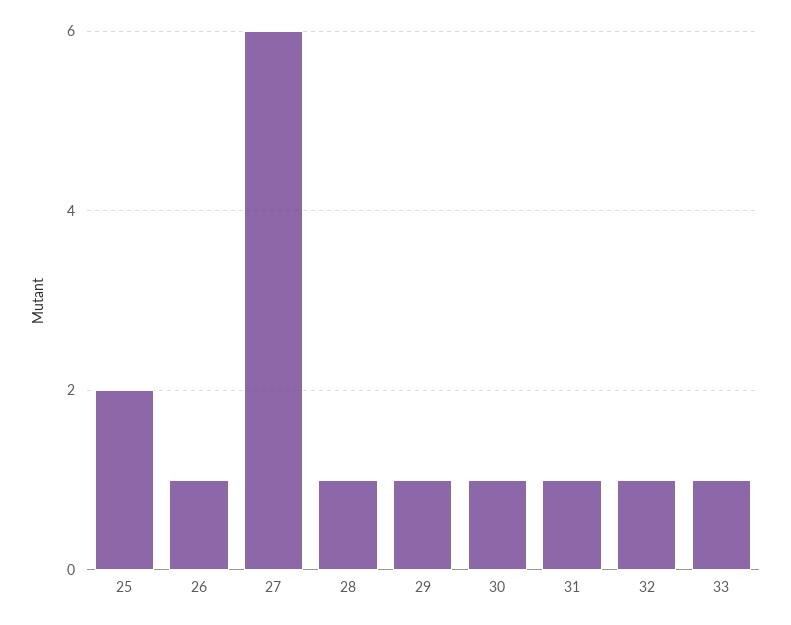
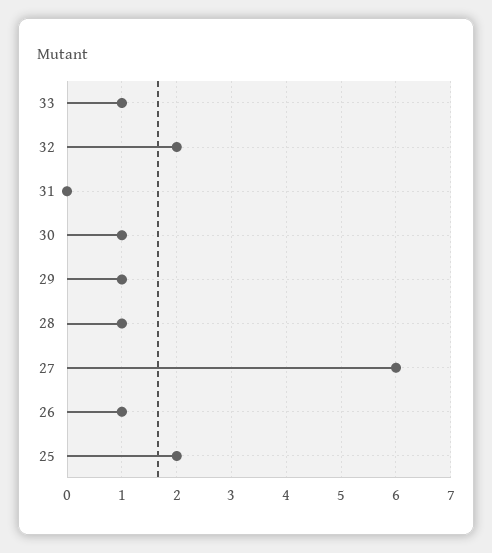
  {
    "25": 2,
    "26": 1,
    "27": 6,
    "28": 1,
    "29": 1,
    "30": 1,
-   "31": 1,
+   "31": 0,
-   "32": 1,
+   "32": 2,
    "33": 1
  }

